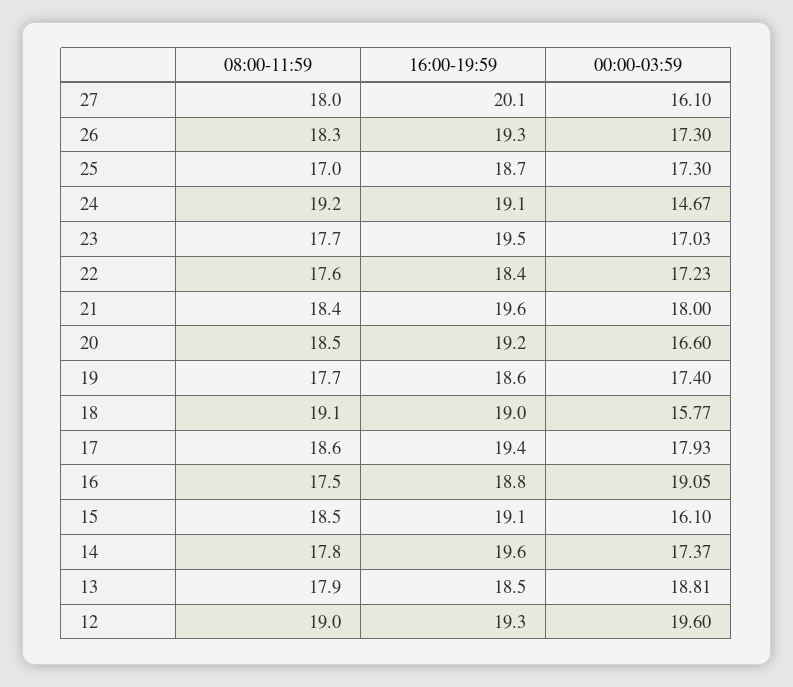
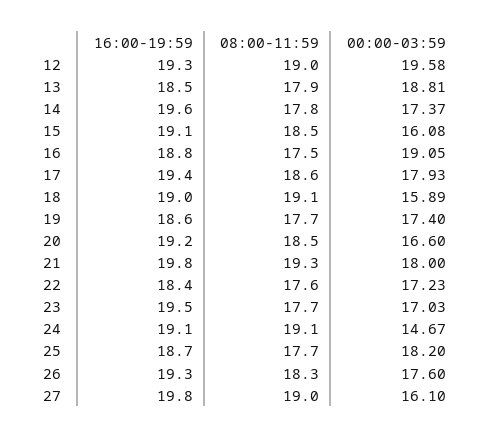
  {
    "08:00-11:59": {
-     "27": 18,
+     "27": 19,
      "26": 18.3,
-     "25": 17,
+     "25": 17.7,
-     "24": 19.2,
+     "24": 19.1,
      "23": 17.7,
      "22": 17.6,
-     "21": 18.4,
+     "21": 19.3,
      "20": 18.5,
      "19": 17.7,
      "18": 19.1,
      "17": 18.6,
      "16": 17.5,
      "15": 18.5,
      "14": 17.8,
      "13": 17.9,
      "12": 19
    },
    "16:00-19:59": {
-     "27": 20.1,
+     "27": 19.8,
      "26": 19.3,
      "25": 18.7,
      "24": 19.1,
      "23": 19.5,
      "22": 18.4,
-     "21": 19.6,
+     "21": 19.8,
      "20": 19.2,
      "19": 18.6,
      "18": 19,
      "17": 19.4,
      "16": 18.8,
      "15": 19.1,
      "14": 19.6,
      "13": 18.5,
      "12": 19.3
    },
    "00:00-03:59": {
      "27": 16.1,
-     "26": 17.3,
+     "26": 17.6,
-     "25": 17.3,
+     "25": 18.2,
      "24": 14.67,
      "23": 17.03,
      "22": 17.23,
      "21": 18,
      "20": 16.6,
      "19": 17.4,
-     "18": 15.77,
+     "18": 15.89,
      "17": 17.93,
      "16": 19.05,
-     "15": 16.1,
+     "15": 16.08,
      "14": 17.37,
      "13": 18.81,
-     "12": 19.6
+     "12": 19.58
    }
  }

